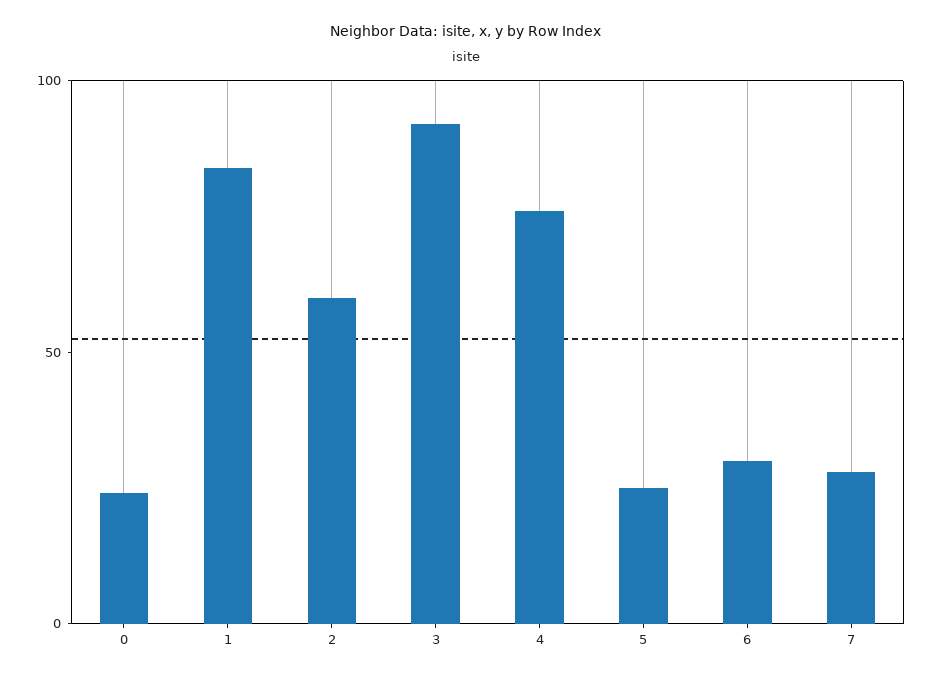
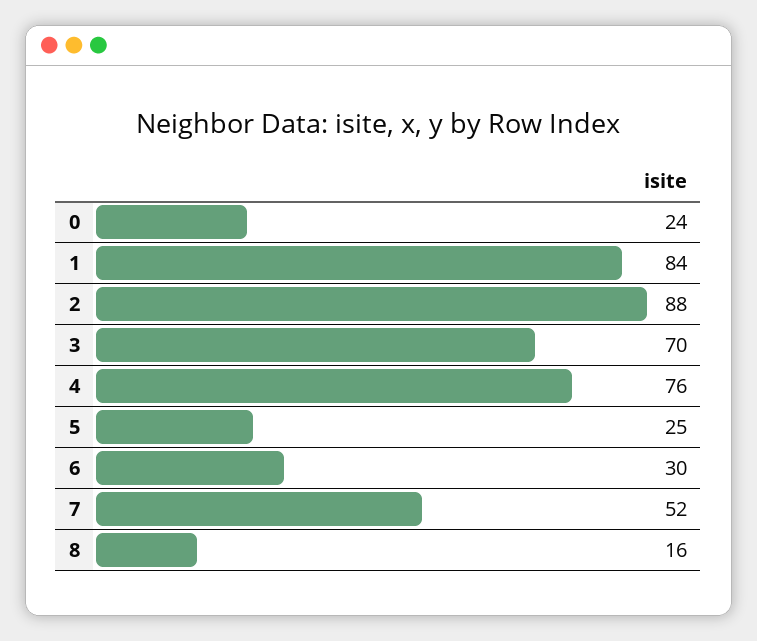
  {
    "0": 24,
    "1": 84,
-   "2": 60,
+   "2": 88,
-   "3": 90,
+   "3": 70,
    "4": 76,
    "5": 25,
    "6": 30,
-   "7": 30
+   "7": 52,
+   "8": 16
  }

